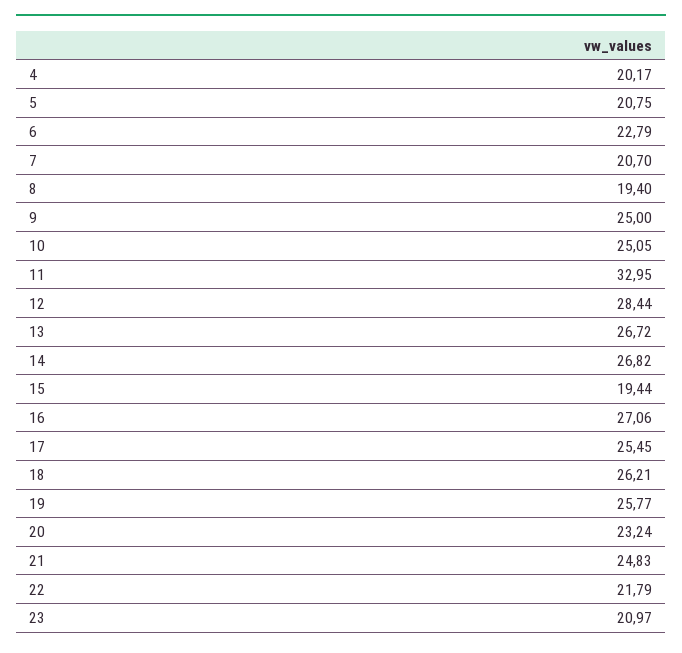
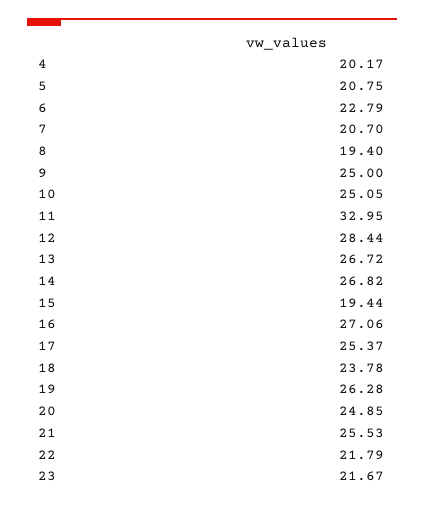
  {
    "4": 20.17,
    "5": 20.75,
    "6": 22.79,
    "7": 20.7,
    "8": 19.4,
    "9": 25,
    "10": 25.05,
    "11": 32.95,
    "12": 28.44,
    "13": 26.72,
    "14": 26.82,
    "15": 19.44,
    "16": 27.06,
-   "17": 25.45,
+   "17": 25.37,
-   "18": 26.21,
+   "18": 23.78,
-   "19": 25.77,
+   "19": 26.28,
-   "20": 23.24,
+   "20": 24.85,
-   "21": 24.83,
+   "21": 25.53,
    "22": 21.79,
-   "23": 20.97
+   "23": 21.67
  }

